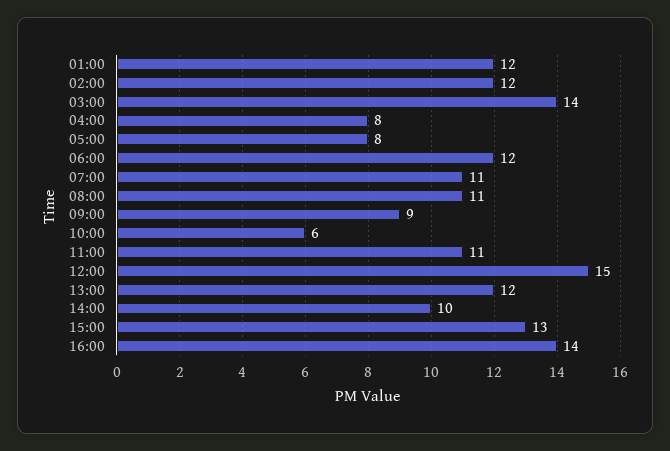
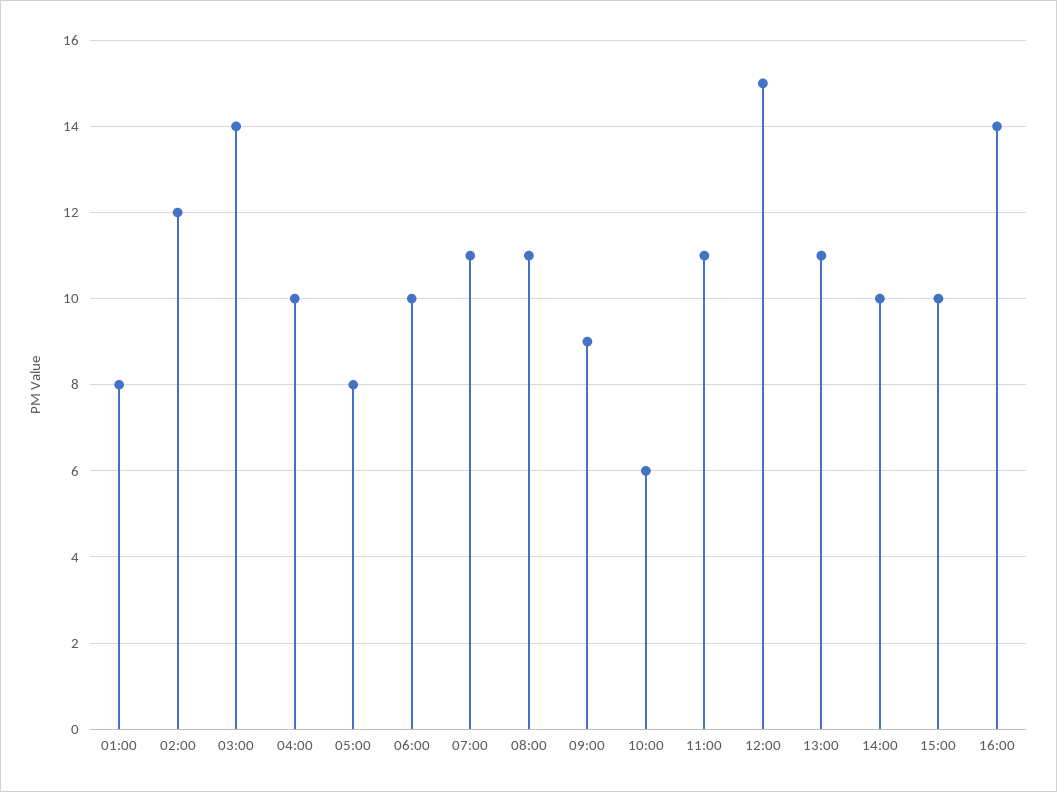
  {
-   "01:00": 12,
+   "01:00": 8,
    "02:00": 12,
    "03:00": 14,
-   "04:00": 8,
+   "04:00": 10,
    "05:00": 8,
-   "06:00": 12,
+   "06:00": 10,
    "07:00": 11,
    "08:00": 11,
    "09:00": 9,
    "10:00": 6,
    "11:00": 11,
    "12:00": 15,
-   "13:00": 12,
+   "13:00": 11,
    "14:00": 10,
-   "15:00": 13,
+   "15:00": 10,
    "16:00": 14
  }

